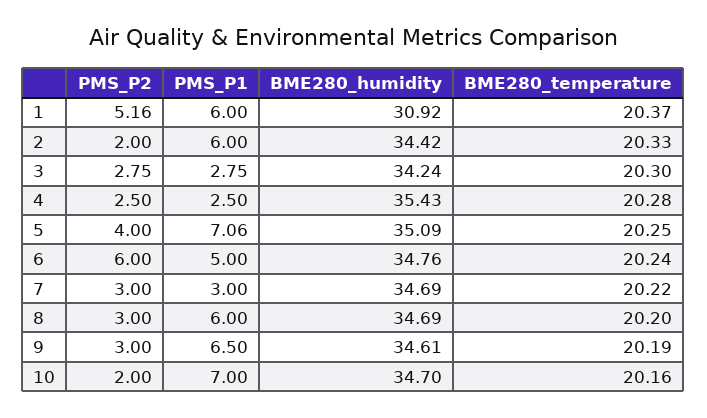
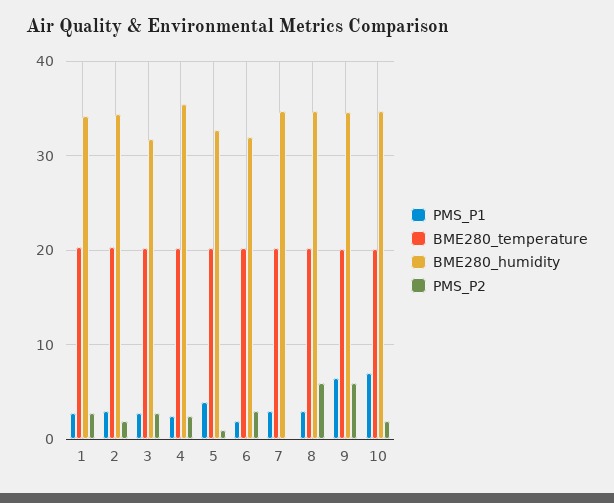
  {
    "PMS_P2": {
-     "1": 5.16,
+     "1": 3,
      "2": 2,
      "3": 2.75,
      "4": 2.5,
-     "5": 4,
+     "5": 1,
-     "6": 6,
+     "6": 3,
-     "7": 3,
+     "7": 0,
-     "8": 3,
+     "8": 6,
-     "9": 3,
+     "9": 6,
      "10": 2
    },
    "PMS_P1": {
-     "1": 6,
+     "1": 3,
-     "2": 6,
+     "2": 3,
      "3": 2.75,
      "4": 2.5,
-     "5": 7.06,
+     "5": 4,
-     "6": 5,
+     "6": 2,
      "7": 3,
-     "8": 6,
+     "8": 3,
      "9": 6.5,
      "10": 7
    },
    "BME280_humidity": {
-     "1": 30.92,
+     "1": 34,
      "2": 34.42,
-     "3": 34.24,
+     "3": 32,
      "4": 35.43,
-     "5": 35.09,
+     "5": 33,
-     "6": 34.76,
+     "6": 32,
      "7": 34.69,
      "8": 34.69,
      "9": 34.61,
      "10": 34.7
    },
    "BME280_temperature": {
      "1": 20.37,
      "2": 20.33,
      "3": 20.3,
      "4": 20.28,
      "5": 20.25,
      "6": 20.24,
      "7": 20.22,
      "8": 20.2,
      "9": 20.19,
      "10": 20.16
    }
  }

